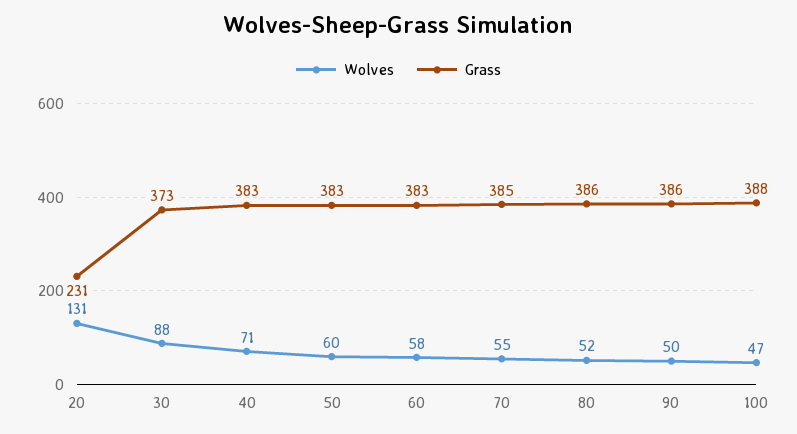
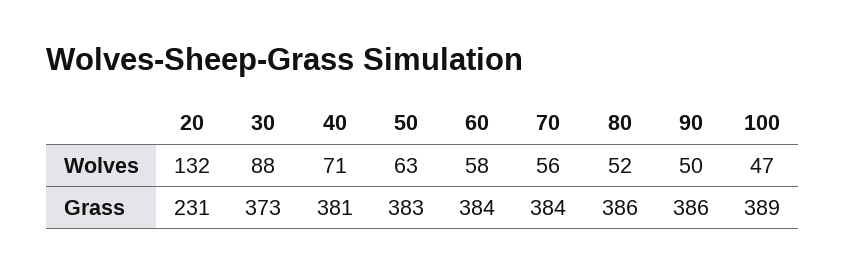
  {
    "Wolves": {
-     "20": 131,
+     "20": 132,
      "30": 88,
      "40": 71,
-     "50": 60,
+     "50": 63,
      "60": 58,
-     "70": 55,
+     "70": 56,
      "80": 52,
      "90": 50,
      "100": 47
    },
    "Grass": {
      "20": 231,
      "30": 373,
-     "40": 383,
+     "40": 381,
      "50": 383,
-     "60": 383,
+     "60": 384,
-     "70": 385,
+     "70": 384,
      "80": 386,
      "90": 386,
-     "100": 388
+     "100": 389
    }
  }

